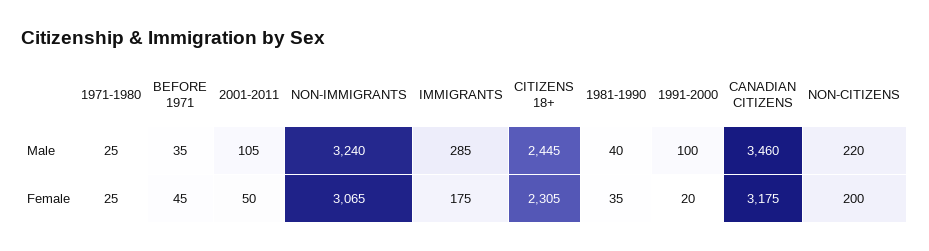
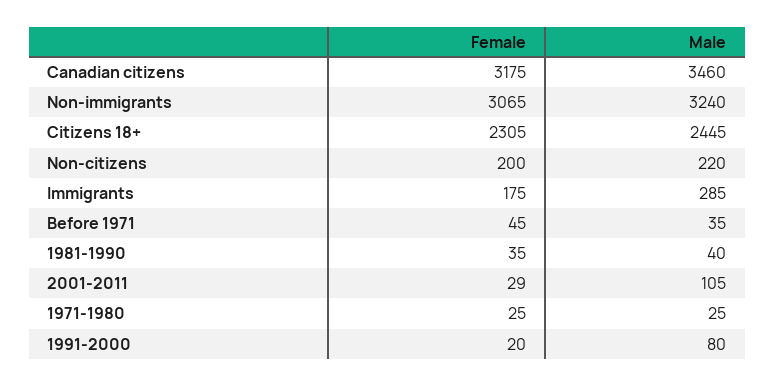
  {
    "1971-1980": {
      "Male": 25,
      "Female": 25
    },
    "BEFORE 1971": {
      "Male": 35,
      "Female": 45
    },
    "2001-2011": {
      "Male": 105,
-     "Female": 50
+     "Female": 29
    },
    "NON-IMMIGRANTS": {
      "Male": 3240,
      "Female": 3065
    },
    "IMMIGRANTS": {
      "Male": 285,
      "Female": 175
    },
    "CITIZENS 18+": {
      "Male": 2445,
      "Female": 2305
    },
    "1981-1990": {
      "Male": 40,
      "Female": 35
    },
    "1991-2000": {
-     "Male": 100,
+     "Male": 80,
      "Female": 20
    },
    "CANADIAN CITIZENS": {
      "Male": 3460,
      "Female": 3175
    },
    "NON-CITIZENS": {
      "Male": 220,
      "Female": 200
    }
  }

